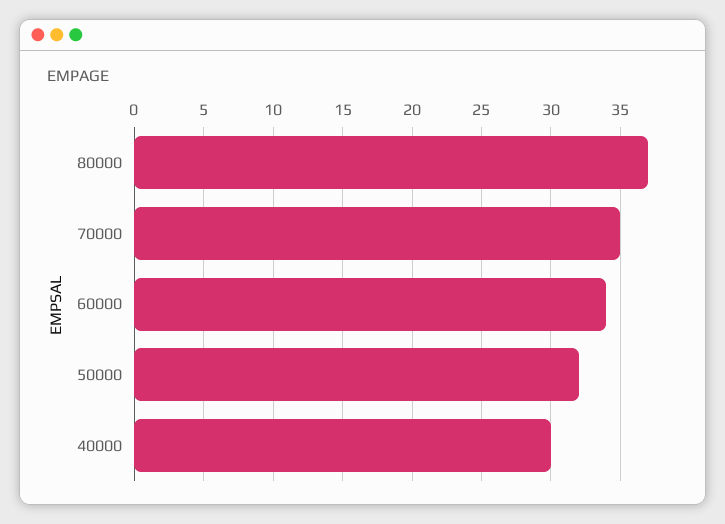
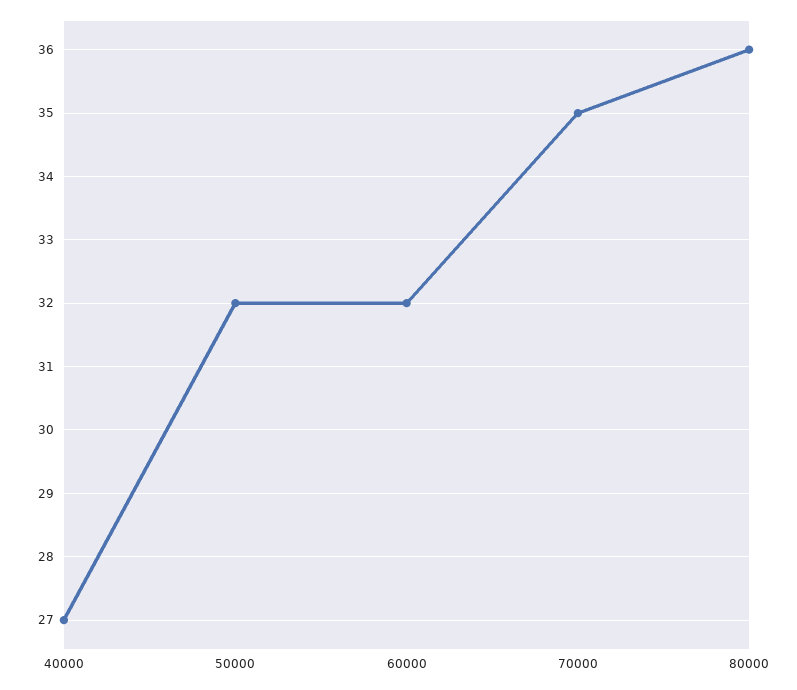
  {
-   "80000": 37,
+   "80000": 36,
    "70000": 35,
-   "60000": 34,
+   "60000": 32,
    "50000": 32,
-   "40000": 30
+   "40000": 27
  }

